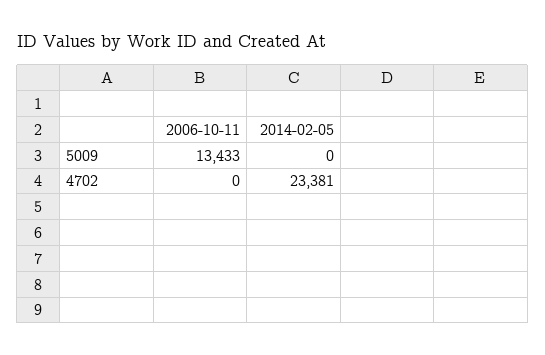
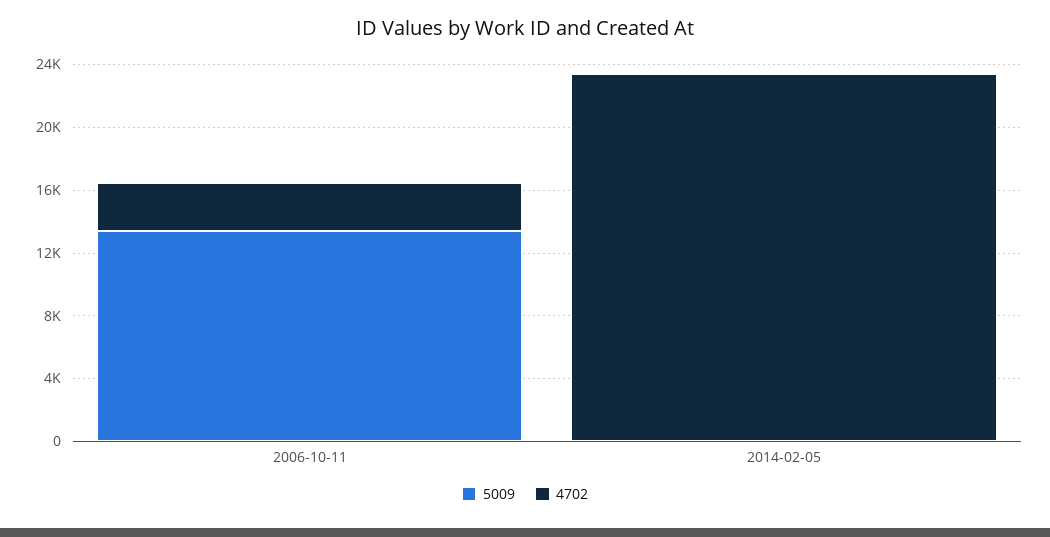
  {
    "5009": {
      "2006-10-11": 13433,
      "2014-02-05": 0
    },
    "4702": {
-     "2006-10-11": 0,
+     "2006-10-11": 3000,
      "2014-02-05": 23381
    }
  }

